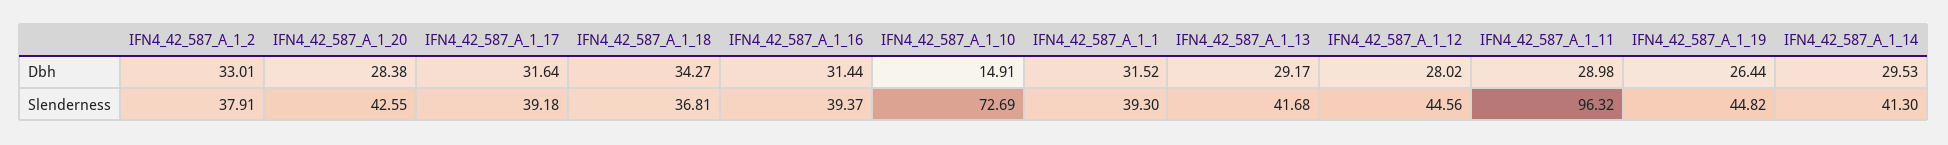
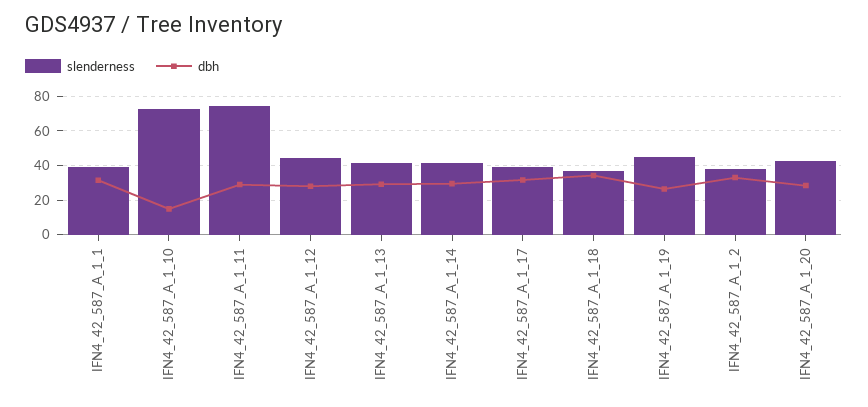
  {
    "Dbh": {
      "IFN4_42_587_A_1_2": 33.01,
      "IFN4_42_587_A_1_20": 28.38,
      "IFN4_42_587_A_1_17": 31.64,
      "IFN4_42_587_A_1_18": 34.27,
-     "IFN4_42_587_A_1_16": 31.44,
      "IFN4_42_587_A_1_10": 14.91,
      "IFN4_42_587_A_1_1": 31.52,
      "IFN4_42_587_A_1_13": 29.17,
      "IFN4_42_587_A_1_12": 28.02,
      "IFN4_42_587_A_1_11": 28.98,
      "IFN4_42_587_A_1_19": 26.44,
      "IFN4_42_587_A_1_14": 29.53
    },
    "Slenderness": {
      "IFN4_42_587_A_1_2": 37.91,
      "IFN4_42_587_A_1_20": 42.55,
      "IFN4_42_587_A_1_17": 39.18,
      "IFN4_42_587_A_1_18": 36.81,
-     "IFN4_42_587_A_1_16": 39.37,
      "IFN4_42_587_A_1_10": 72.69,
      "IFN4_42_587_A_1_1": 39.3,
      "IFN4_42_587_A_1_13": 41.68,
      "IFN4_42_587_A_1_12": 44.56,
-     "IFN4_42_587_A_1_11": 96.32,
+     "IFN4_42_587_A_1_11": 75,
      "IFN4_42_587_A_1_19": 44.82,
      "IFN4_42_587_A_1_14": 41.3
    }
  }

